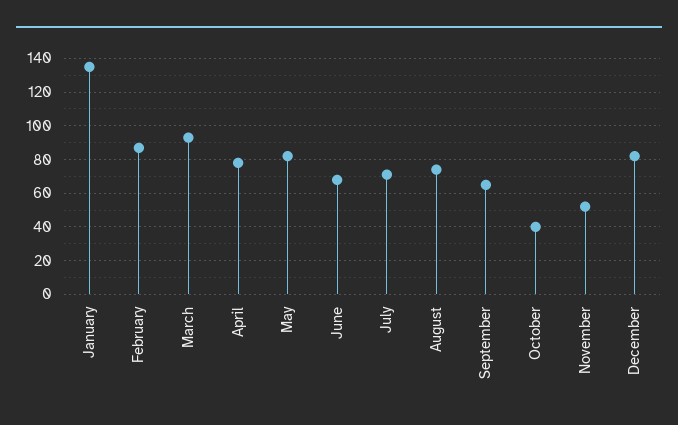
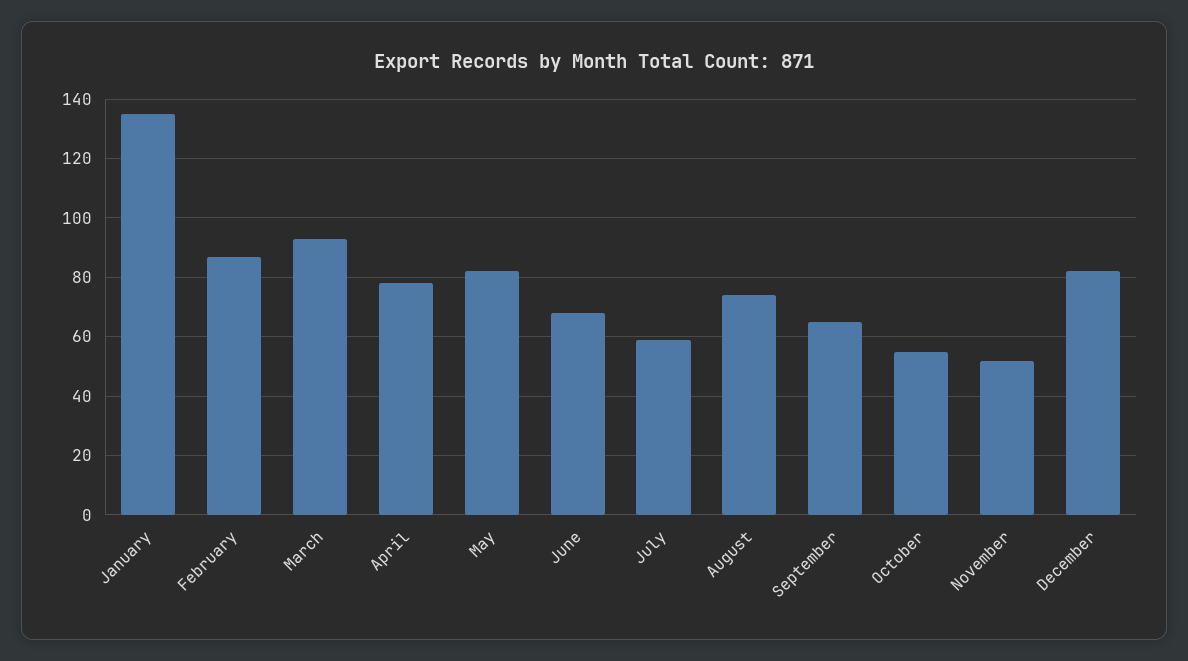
  {
    "January": 135,
    "February": 85,
    "March": 95,
    "April": 80,
    "May": 80,
    "June": 70,
-   "July": 70,
+   "July": 60,
    "August": 75,
    "September": 65,
-   "October": 40,
+   "October": 55,
    "November": 50,
    "December": 80
  }

